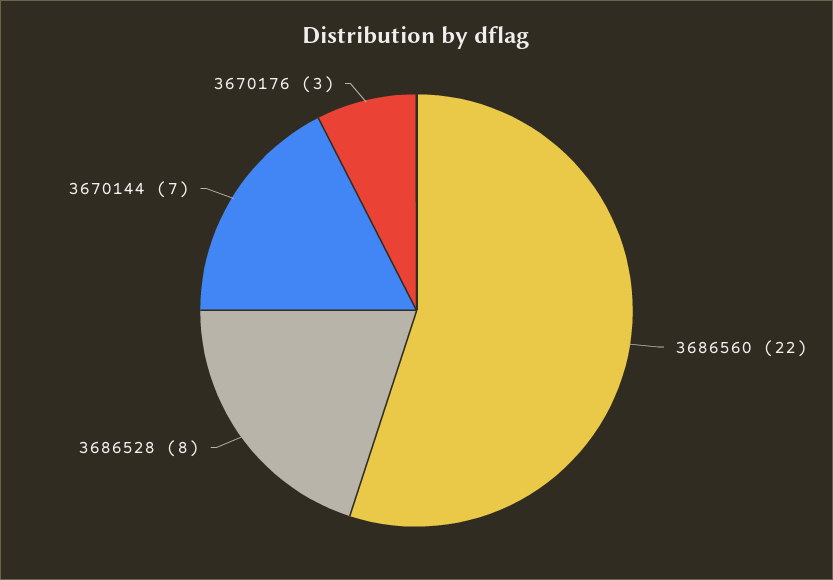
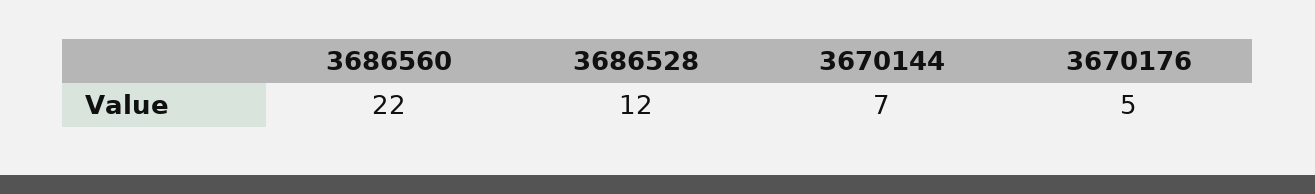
  {
    "3686560": 22,
-   "3686528": 8,
+   "3686528": 12,
    "3670144": 7,
-   "3670176": 3
+   "3670176": 5
  }

